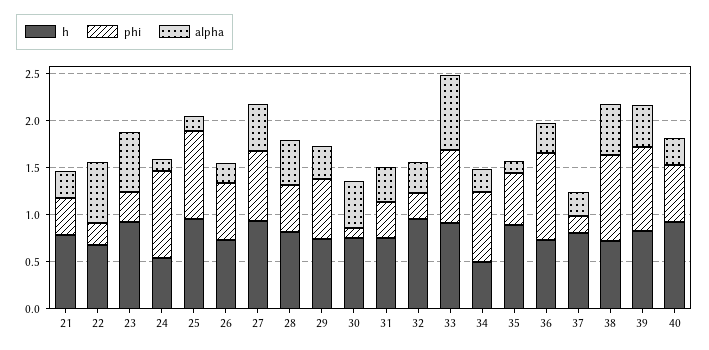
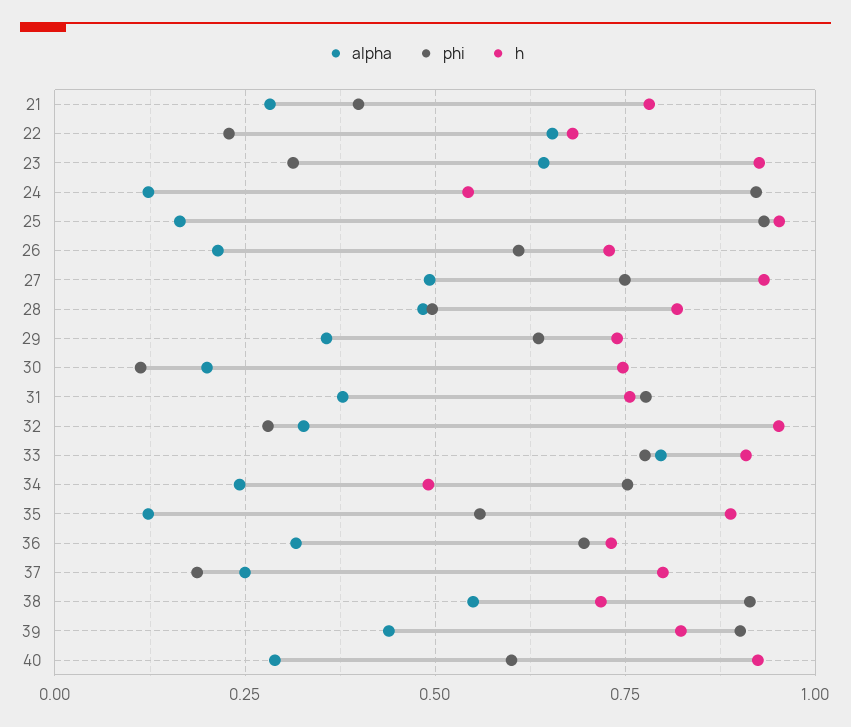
  {
    "h": {
      "21": 0.775,
      "22": 0.675,
      "23": 0.925,
      "24": 0.55,
      "25": 0.95,
      "26": 0.725,
      "27": 0.925,
      "28": 0.825,
      "29": 0.75,
      "30": 0.75,
      "31": 0.75,
      "32": 0.95,
      "33": 0.9,
      "34": 0.5,
      "35": 0.9,
      "36": 0.725,
      "37": 0.8,
      "38": 0.725,
      "39": 0.825,
      "40": 0.925
    },
    "phi": {
      "21": 0.4,
      "22": 0.225,
      "23": 0.325,
      "24": 0.925,
      "25": 0.925,
      "26": 0.6,
      "27": 0.75,
      "28": 0.5,
      "29": 0.625,
      "30": 0.125,
-     "31": 0.4,
+     "31": 0.775,
      "32": 0.275,
      "33": 0.775,
      "34": 0.75,
      "35": 0.55,
-     "36": 0.9,
+     "36": 0.7,
      "37": 0.175,
      "38": 0.925,
      "39": 0.9,
      "40": 0.6
    },
    "alpha": {
      "21": 0.275,
      "22": 0.65,
      "23": 0.65,
      "24": 0.125,
      "25": 0.175,
      "26": 0.225,
      "27": 0.5,
      "28": 0.475,
      "29": 0.35,
-     "30": 0.5,
+     "30": 0.2,
      "31": 0.375,
      "32": 0.325,
      "33": 0.8,
      "34": 0.25,
      "35": 0.125,
      "36": 0.325,
      "37": 0.25,
      "38": 0.55,
      "39": 0.45,
      "40": 0.3
    }
  }

